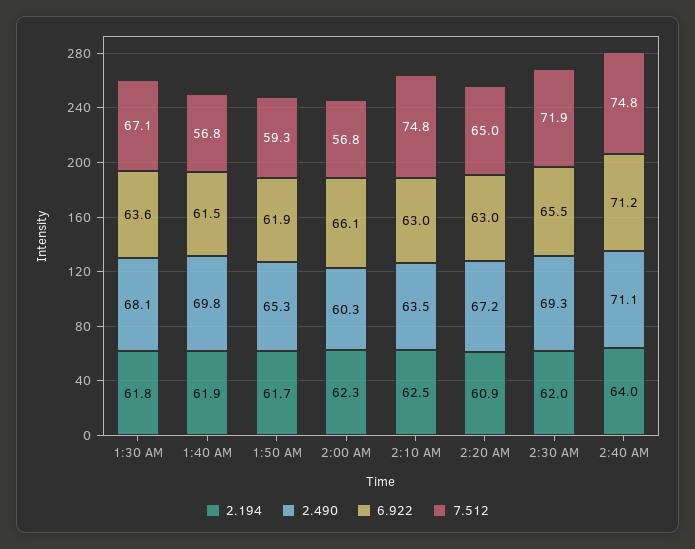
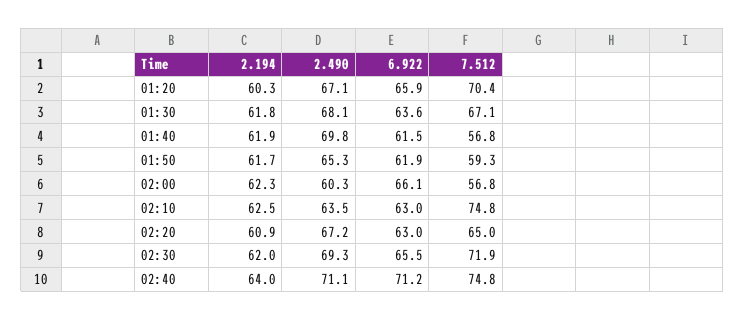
  {
    "2.194": {
      "1:30 AM": 61.8,
      "1:40 AM": 61.9,
      "1:50 AM": 61.7,
      "2:00 AM": 62.3,
      "2:10 AM": 62.5,
      "2:20 AM": 60.9,
      "2:30 AM": 62,
-     "2:40 AM": 64
+     "2:40 AM": 64,
+     "01:20": 60.3
    },
    "2.490": {
      "1:30 AM": 68.1,
      "1:40 AM": 69.8,
      "1:50 AM": 65.3,
      "2:00 AM": 60.3,
      "2:10 AM": 63.5,
      "2:20 AM": 67.2,
      "2:30 AM": 69.3,
-     "2:40 AM": 71.1
+     "2:40 AM": 71.1,
+     "01:20": 67.1
    },
    "6.922": {
      "1:30 AM": 63.6,
      "1:40 AM": 61.5,
      "1:50 AM": 61.9,
      "2:00 AM": 66.1,
      "2:10 AM": 63,
      "2:20 AM": 63,
      "2:30 AM": 65.5,
-     "2:40 AM": 71.2
+     "2:40 AM": 71.2,
+     "01:20": 65.9
    },
    "7.512": {
      "1:30 AM": 67.1,
      "1:40 AM": 56.8,
      "1:50 AM": 59.3,
      "2:00 AM": 56.8,
      "2:10 AM": 74.8,
      "2:20 AM": 65,
      "2:30 AM": 71.9,
-     "2:40 AM": 74.8
+     "2:40 AM": 74.8,
+     "01:20": 70.4
    }
  }

